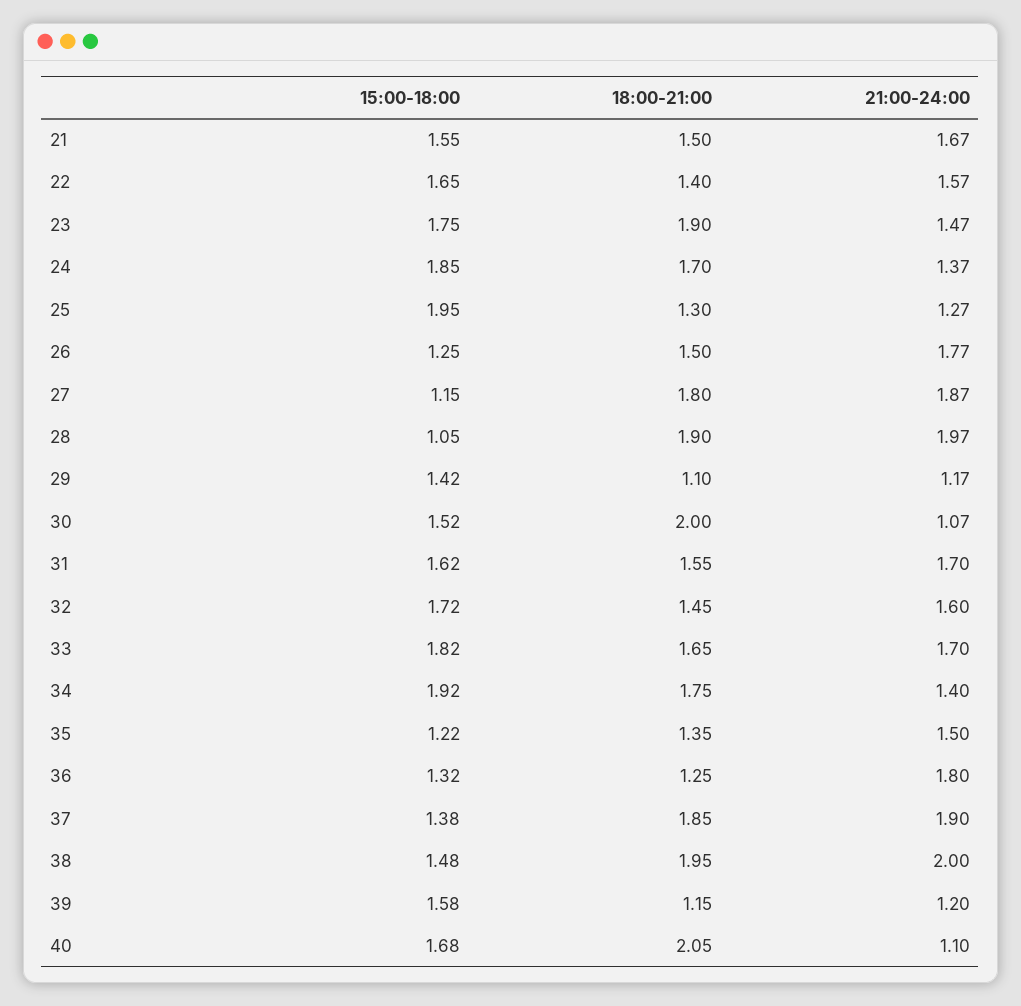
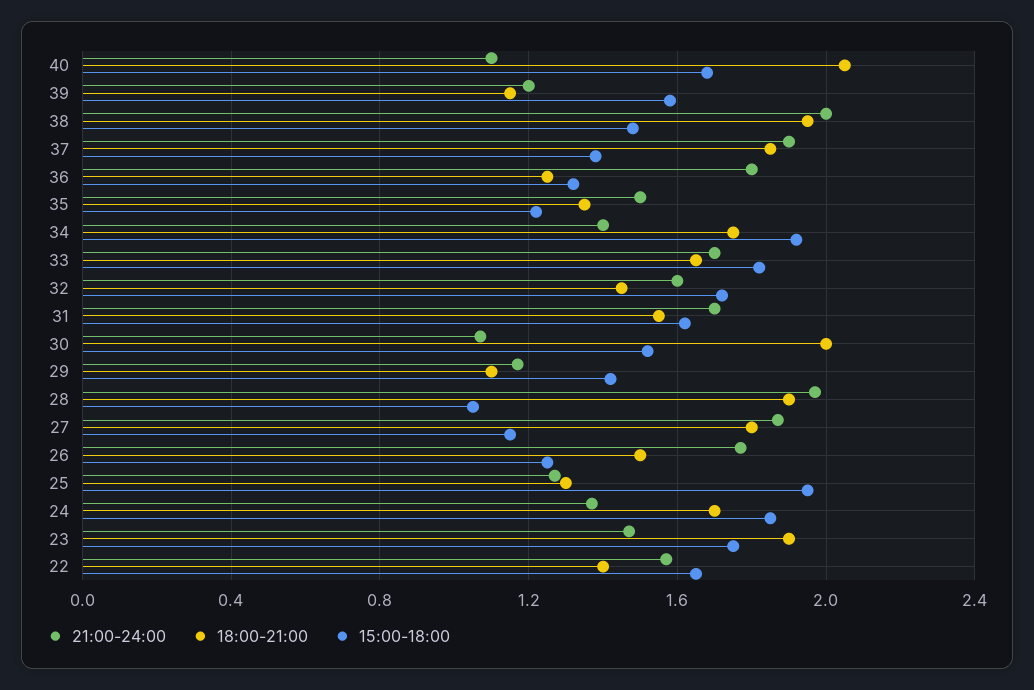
  {
    "15:00-18:00": {
-     "21": 1.55,
      "22": 1.65,
      "23": 1.75,
      "24": 1.85,
      "25": 1.95,
      "26": 1.25,
      "27": 1.15,
      "28": 1.05,
      "29": 1.42,
      "30": 1.52,
      "31": 1.62,
      "32": 1.72,
      "33": 1.82,
      "34": 1.92,
      "35": 1.22,
      "36": 1.32,
      "37": 1.38,
      "38": 1.48,
      "39": 1.58,
      "40": 1.68
    },
    "18:00-21:00": {
-     "21": 1.5,
      "22": 1.4,
      "23": 1.9,
      "24": 1.7,
      "25": 1.3,
      "26": 1.5,
      "27": 1.8,
      "28": 1.9,
      "29": 1.1,
      "30": 2,
      "31": 1.55,
      "32": 1.45,
      "33": 1.65,
      "34": 1.75,
      "35": 1.35,
      "36": 1.25,
      "37": 1.85,
      "38": 1.95,
      "39": 1.15,
      "40": 2.05
    },
    "21:00-24:00": {
-     "21": 1.67,
      "22": 1.57,
      "23": 1.47,
      "24": 1.37,
      "25": 1.27,
      "26": 1.77,
      "27": 1.87,
      "28": 1.97,
      "29": 1.17,
      "30": 1.07,
      "31": 1.7,
      "32": 1.6,
      "33": 1.7,
      "34": 1.4,
      "35": 1.5,
      "36": 1.8,
      "37": 1.9,
      "38": 2,
      "39": 1.2,
      "40": 1.1
    }
  }

